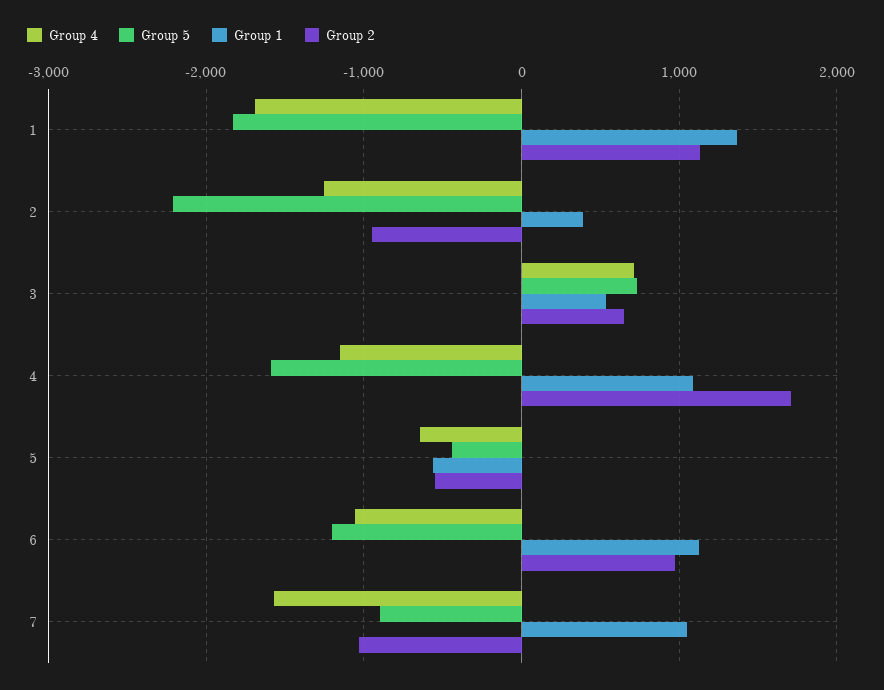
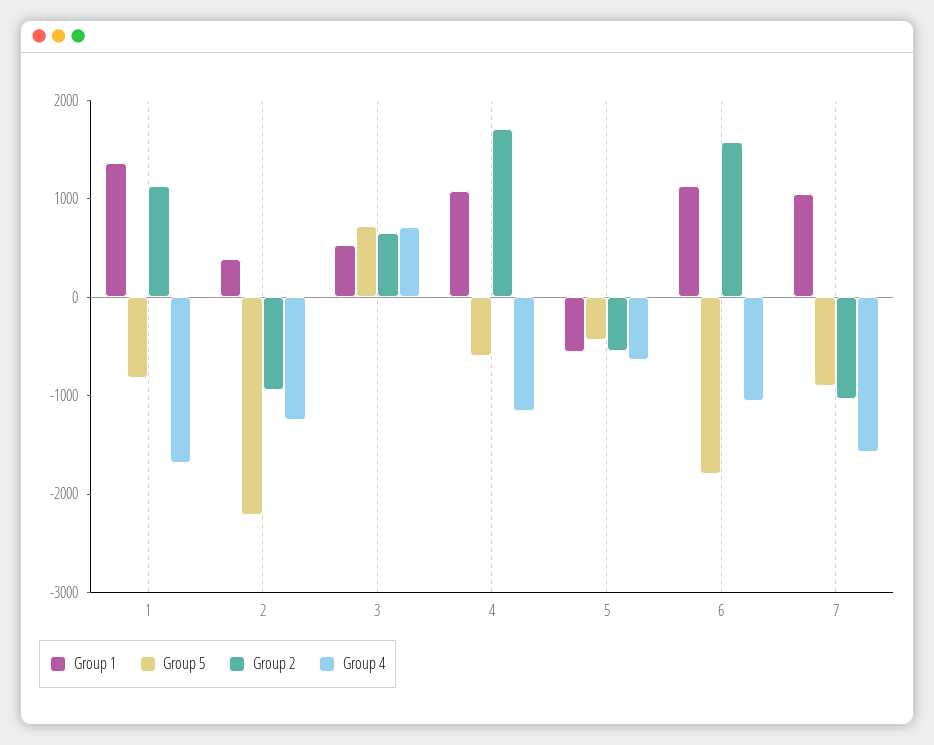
  {
    "Group 4": {
      "1": -1700,
      "2": -1300,
      "3": 700,
      "4": -1200,
      "5": -600,
      "6": -1100,
      "7": -1600
    },
    "Group 5": {
-     "1": -1800,
+     "1": -800,
      "2": -2200,
      "3": 700,
-     "4": -1600,
+     "4": -600,
      "5": -400,
-     "6": -1200,
+     "6": -1800,
      "7": -900
    },
    "Group 1": {
      "1": 1400,
      "2": 400,
      "3": 500,
      "4": 1100,
      "5": -600,
      "6": 1100,
      "7": 1100
    },
    "Group 2": {
      "1": 1100,
      "2": -900,
      "3": 600,
      "4": 1700,
      "5": -600,
-     "6": 1000,
+     "6": 1600,
      "7": -1000
    }
  }

